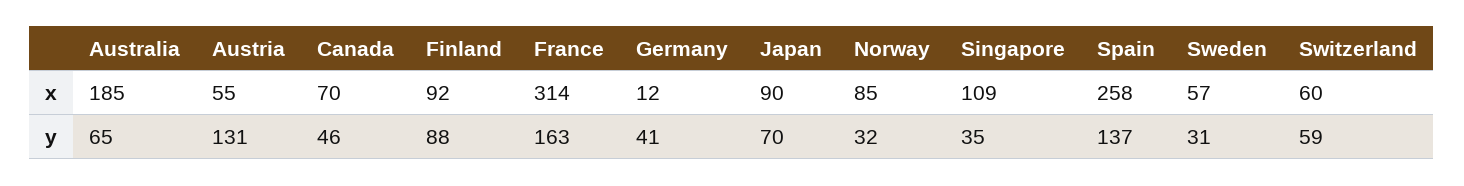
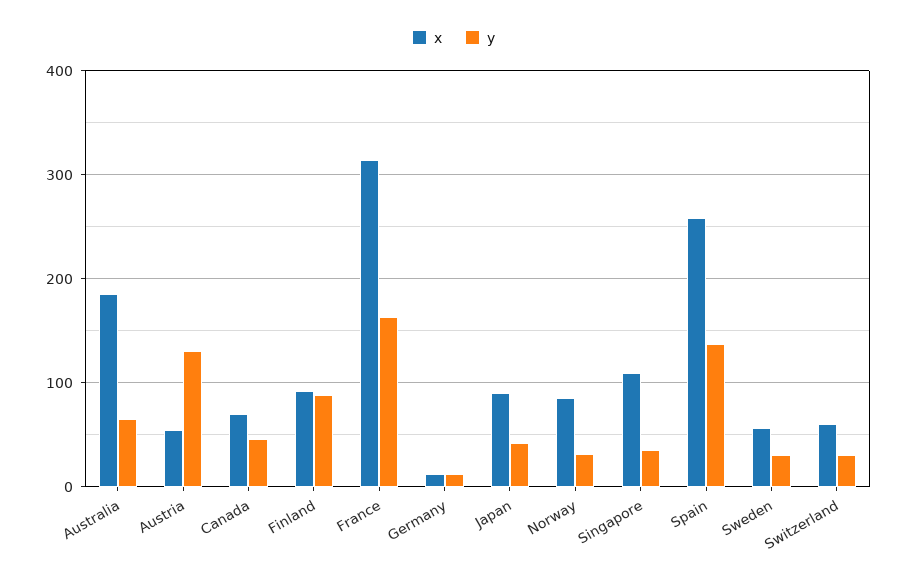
  {
    "x": {
      "Australia": 185,
      "Austria": 55,
      "Canada": 70,
      "Finland": 92,
      "France": 314,
      "Germany": 12,
      "Japan": 90,
      "Norway": 85,
      "Singapore": 109,
      "Spain": 258,
      "Sweden": 57,
      "Switzerland": 60
    },
    "y": {
      "Australia": 65,
      "Austria": 131,
      "Canada": 46,
      "Finland": 88,
      "France": 163,
-     "Germany": 41,
+     "Germany": 10,
-     "Japan": 70,
+     "Japan": 40,
      "Norway": 32,
      "Singapore": 35,
      "Spain": 137,
      "Sweden": 31,
-     "Switzerland": 59
+     "Switzerland": 30
    }
  }

